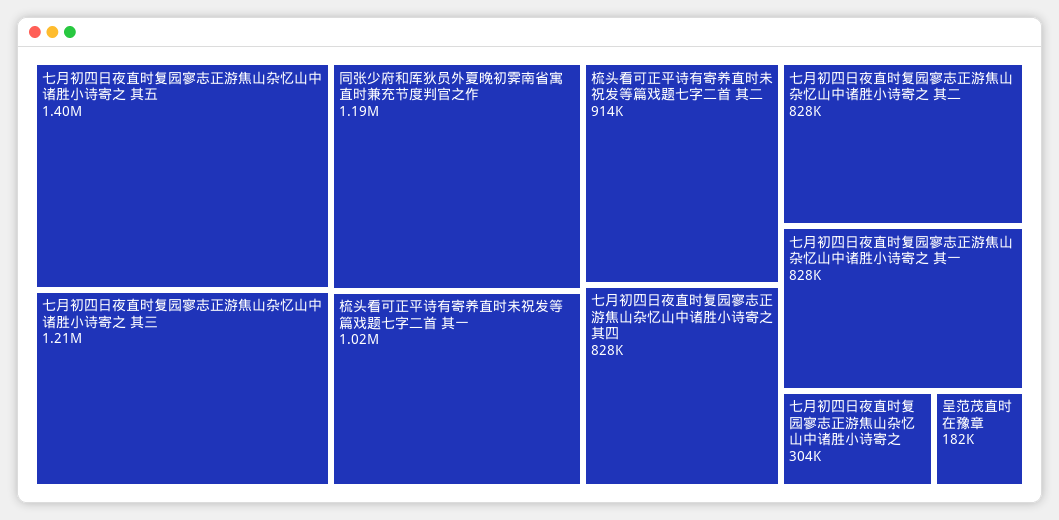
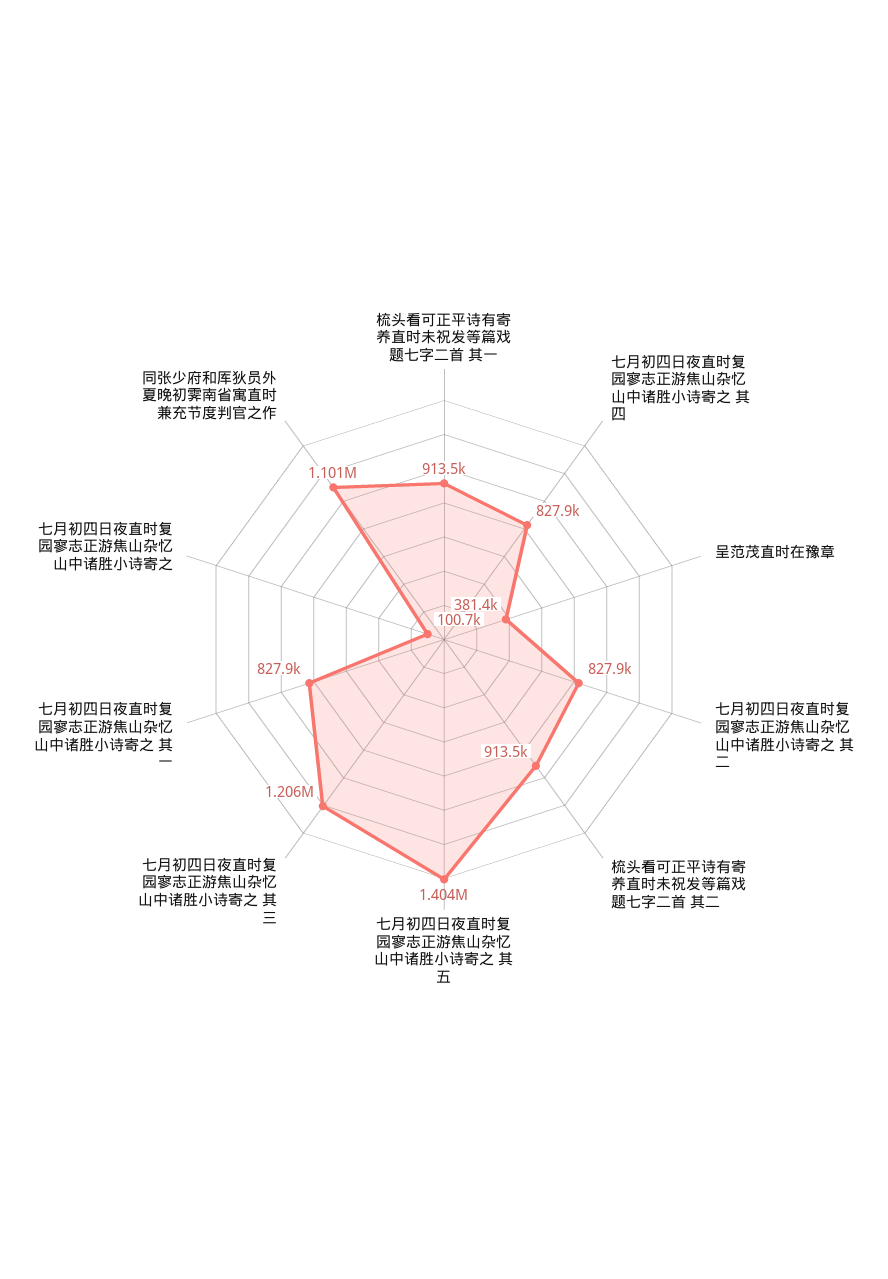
  {
    "七月初四日夜直时复园寥志正游焦山杂忆山中诸胜小诗寄之 其五": 1404000,
    "七月初四日夜直时复园寥志正游焦山杂忆山中诸胜小诗寄之 其三": 1206000,
-   "同张少府和厍狄员外夏晚初霁南省寓直时兼充节度判官之作": 1190000,
+   "同张少府和厍狄员外夏晚初霁南省寓直时兼充节度判官之作": 1101000,
-   "梳头看可正平诗有寄养直时未祝发等篇戏题七字二首 其一": 1020000,
+   "梳头看可正平诗有寄养直时未祝发等篇戏题七字二首 其一": 913500,
    "梳头看可正平诗有寄养直时未祝发等篇戏题七字二首 其二": 913500,
    "七月初四日夜直时复园寥志正游焦山杂忆山中诸胜小诗寄之 其四": 827900,
    "七月初四日夜直时复园寥志正游焦山杂忆山中诸胜小诗寄之 其二": 827900,
    "七月初四日夜直时复园寥志正游焦山杂忆山中诸胜小诗寄之 其一": 827900,
-   "七月初四日夜直时复园寥志正游焦山杂忆山中诸胜小诗寄之": 304000,
+   "七月初四日夜直时复园寥志正游焦山杂忆山中诸胜小诗寄之": 100700,
-   "呈范茂直时在豫章": 182000
+   "呈范茂直时在豫章": 381400
  }

